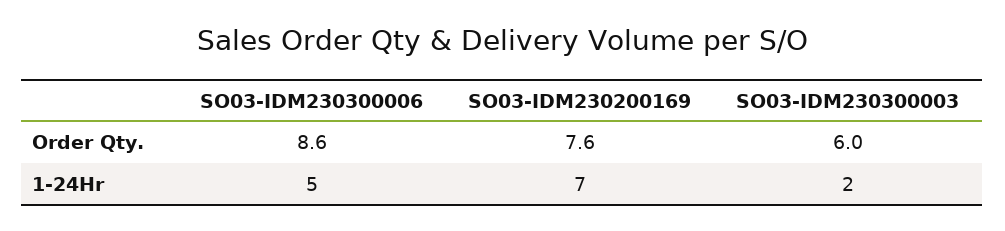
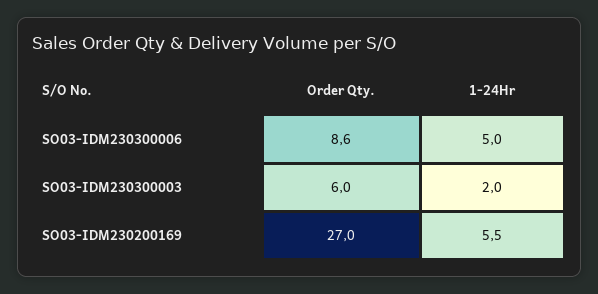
  {
    "SO03-IDM230300006": {
      "Order Qty.": 8.6,
      "1-24Hr": 5
    },
    "SO03-IDM230200169": {
-     "Order Qty.": 7.6,
+     "Order Qty.": 27,
-     "1-24Hr": 7
+     "1-24Hr": 5.5
    },
    "SO03-IDM230300003": {
      "Order Qty.": 6,
      "1-24Hr": 2
    }
  }

